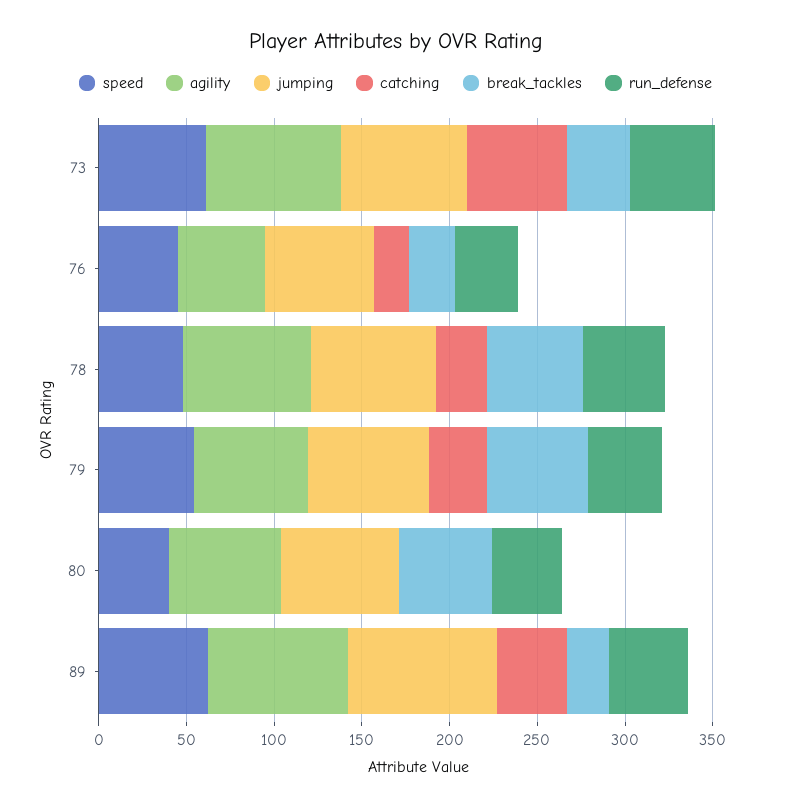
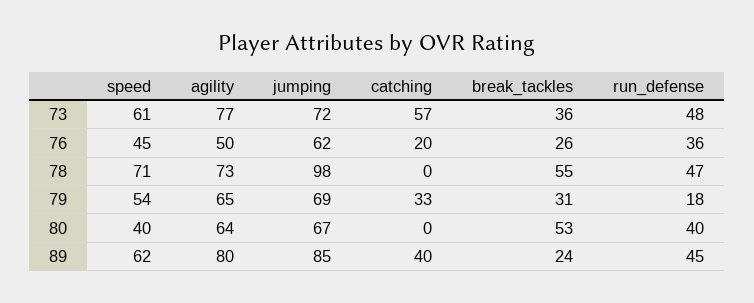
  {
    "speed": {
      "73": 61,
      "76": 45,
-     "78": 50,
+     "78": 71,
      "79": 54,
      "80": 40,
      "89": 62
    },
    "agility": {
      "73": 77,
      "76": 50,
      "78": 73,
      "79": 65,
      "80": 64,
      "89": 80
    },
    "jumping": {
      "73": 72,
      "76": 62,
-     "78": 70,
+     "78": 98,
      "79": 69,
      "80": 67,
      "89": 85
    },
    "catching": {
      "73": 57,
      "76": 20,
-     "78": 30,
+     "78": 0,
      "79": 33,
      "80": 0,
      "89": 40
    },
    "break_tackles": {
      "73": 36,
      "76": 26,
      "78": 55,
-     "79": 60,
+     "79": 31,
      "80": 53,
      "89": 24
    },
    "run_defense": {
      "73": 48,
      "76": 36,
      "78": 47,
-     "79": 40,
+     "79": 18,
      "80": 40,
      "89": 45
    }
  }

